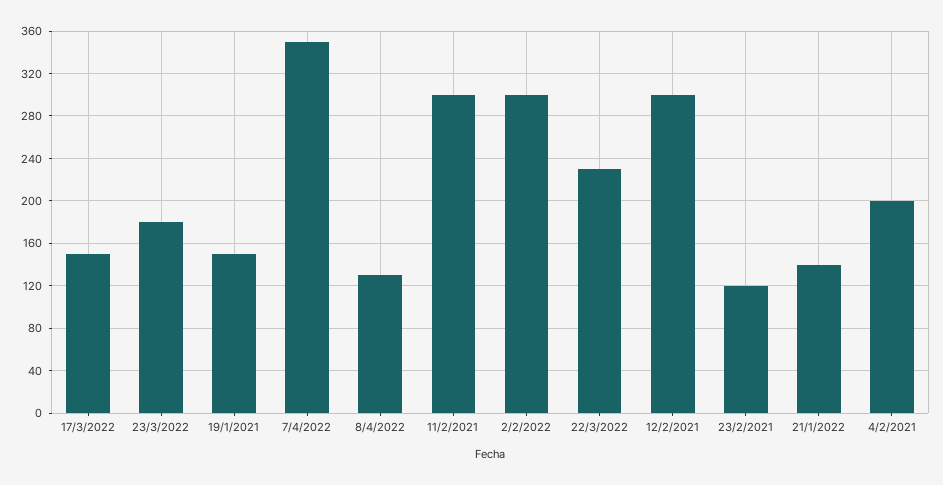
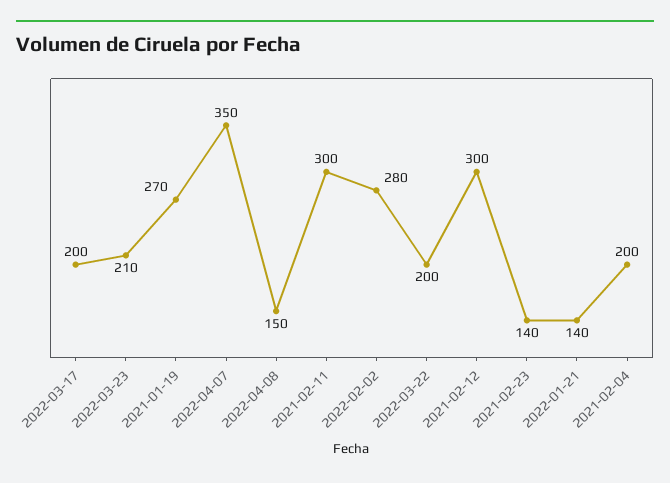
  {
-   "17/3/2022": 150,
+   "17/3/2022": 200,
-   "23/3/2022": 180,
+   "23/3/2022": 210,
-   "19/1/2021": 150,
+   "19/1/2021": 270,
    "7/4/2022": 350,
-   "8/4/2022": 130,
+   "8/4/2022": 150,
    "11/2/2021": 300,
-   "2/2/2022": 300,
+   "2/2/2022": 280,
-   "22/3/2022": 230,
+   "22/3/2022": 200,
    "12/2/2021": 300,
-   "23/2/2021": 120,
+   "23/2/2021": 140,
    "21/1/2022": 140,
    "4/2/2021": 200
  }

